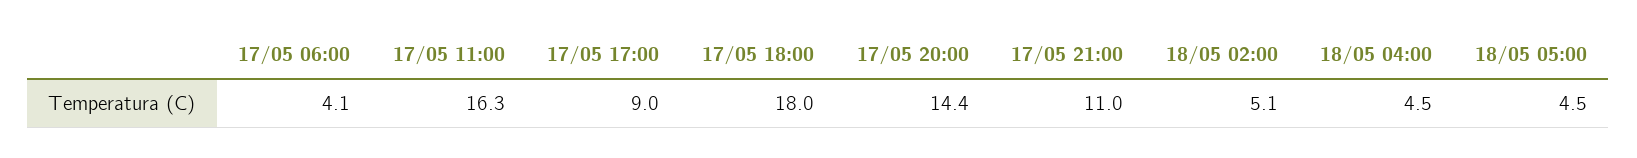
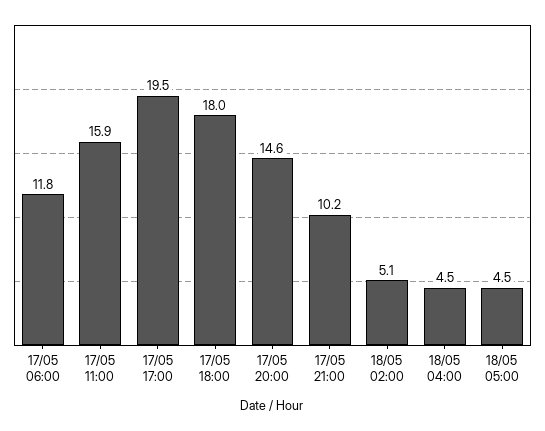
  {
-   "17/05 06:00": 4.1,
+   "17/05 06:00": 11.8,
-   "17/05 11:00": 16.3,
+   "17/05 11:00": 15.9,
-   "17/05 17:00": 9,
+   "17/05 17:00": 19.5,
    "17/05 18:00": 18,
-   "17/05 20:00": 14.4,
+   "17/05 20:00": 14.6,
-   "17/05 21:00": 11,
+   "17/05 21:00": 10.2,
    "18/05 02:00": 5.1,
    "18/05 04:00": 4.5,
    "18/05 05:00": 4.5
  }

